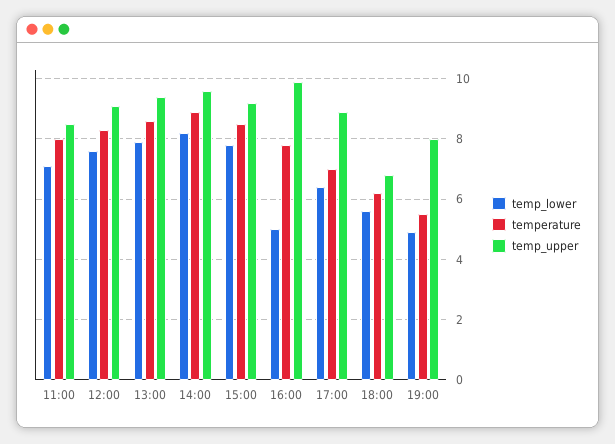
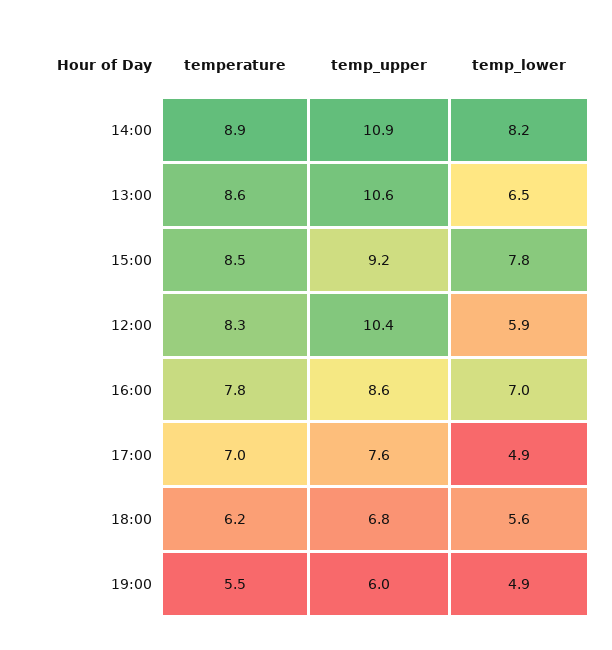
  {
    "temp_lower": {
-     "11:00": 7,
-     "12:00": 7.5,
+     "12:00": 5.9,
-     "13:00": 8,
+     "13:00": 6.5,
      "14:00": 8.2,
      "15:00": 7.8,
-     "16:00": 5,
+     "16:00": 7,
-     "17:00": 6.5,
+     "17:00": 4.9,
      "18:00": 5.6,
      "19:00": 4.9
    },
    "temperature": {
-     "11:00": 8,
      "12:00": 8.3,
      "13:00": 8.6,
      "14:00": 8.9,
      "15:00": 8.5,
      "16:00": 7.8,
      "17:00": 7,
      "18:00": 6.2,
      "19:00": 5.5
    },
    "temp_upper": {
-     "11:00": 8.5,
-     "12:00": 9,
+     "12:00": 10.4,
-     "13:00": 9.5,
+     "13:00": 10.6,
-     "14:00": 9.5,
+     "14:00": 10.9,
      "15:00": 9.2,
-     "16:00": 10,
+     "16:00": 8.6,
-     "17:00": 9,
+     "17:00": 7.6,
      "18:00": 6.8,
-     "19:00": 8
+     "19:00": 6
    }
  }

